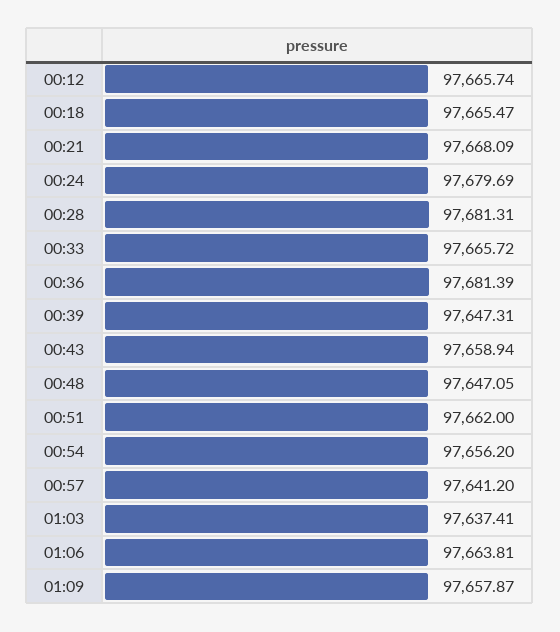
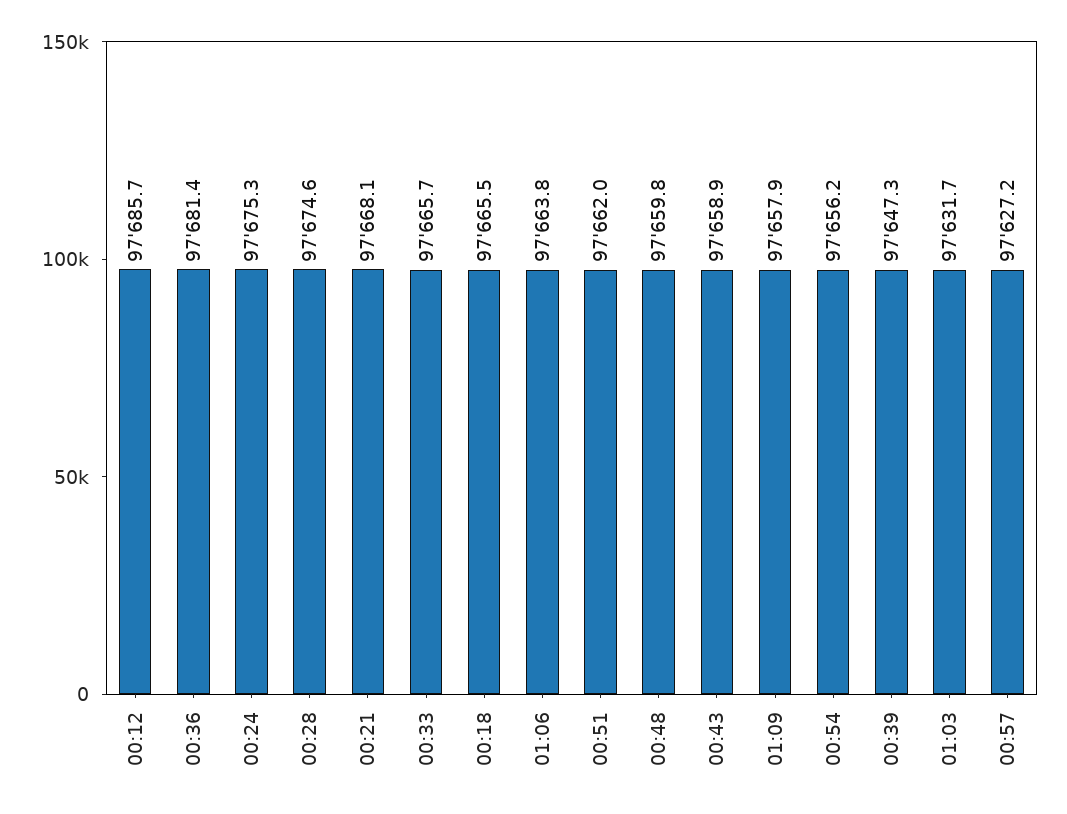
  {
-   "00:12": 97665.74,
+   "00:12": 97685.7,
    "00:18": 97665.47,
    "00:21": 97668.09,
-   "00:24": 97679.69,
+   "00:24": 97675.3,
-   "00:28": 97681.31,
+   "00:28": 97674.6,
    "00:33": 97665.72,
    "00:36": 97681.39,
    "00:39": 97647.31,
    "00:43": 97658.94,
-   "00:48": 97647.05,
+   "00:48": 97659.8,
    "00:51": 97662,
    "00:54": 97656.2,
-   "00:57": 97641.2,
+   "00:57": 97627.2,
-   "01:03": 97637.41,
+   "01:03": 97631.7,
    "01:06": 97663.81,
    "01:09": 97657.87
  }

